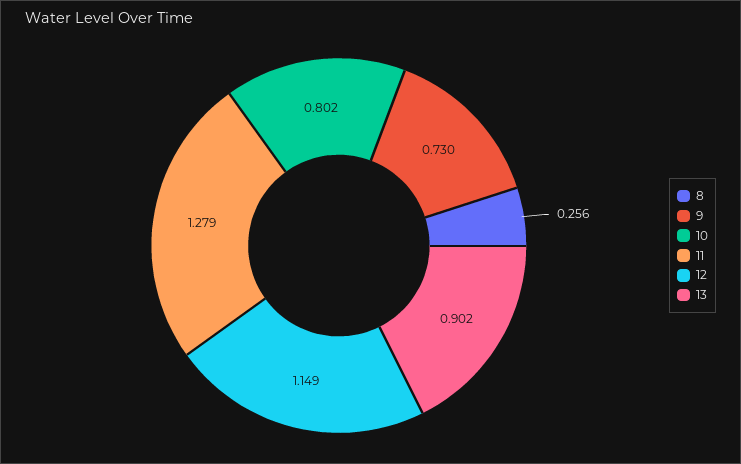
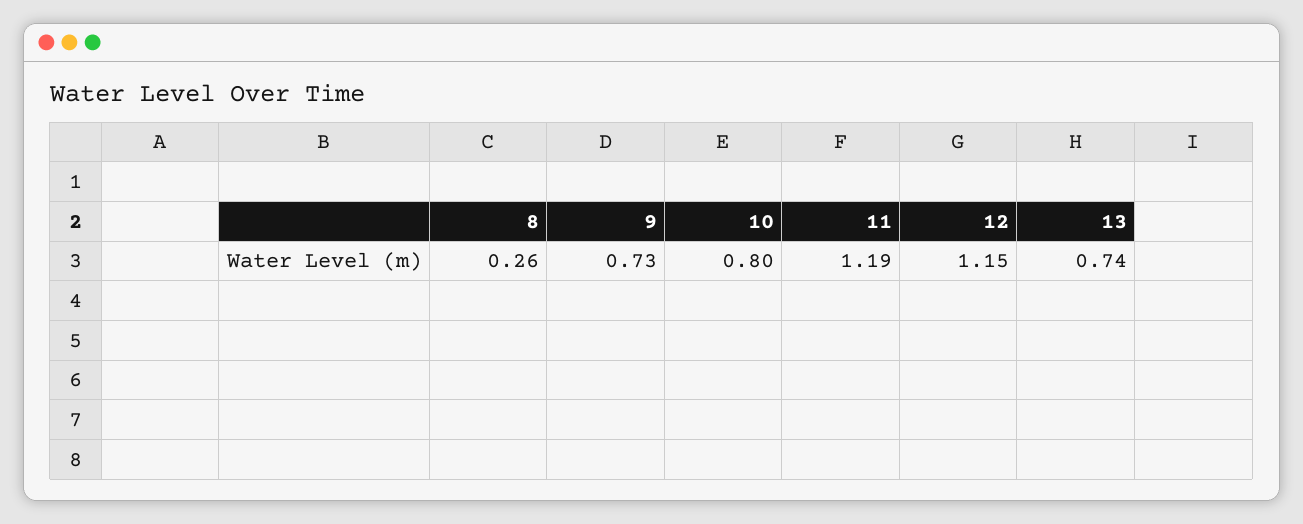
  {
    "8": 0.256,
    "9": 0.73,
    "10": 0.802,
-   "11": 1.279,
+   "11": 1.19,
    "12": 1.149,
-   "13": 0.902
+   "13": 0.74
  }

